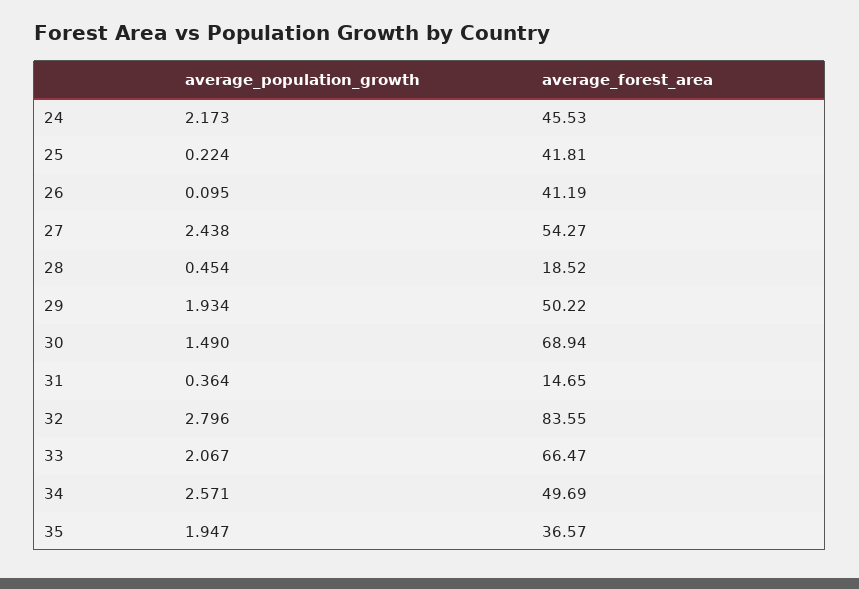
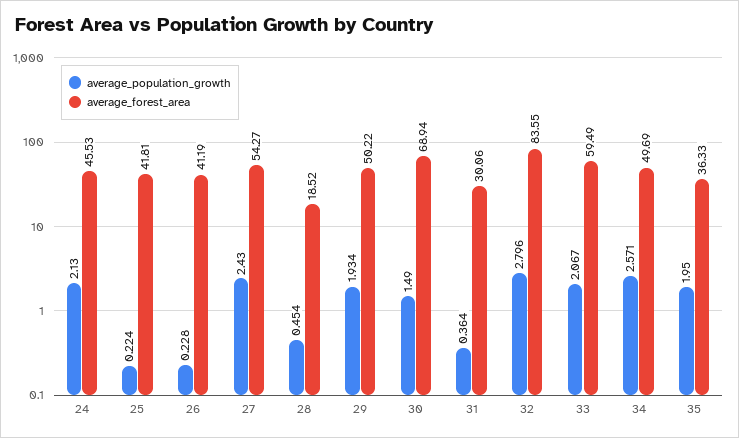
  {
    "average_population_growth": {
-     "24": 2.173,
+     "24": 2.13,
      "25": 0.224,
-     "26": 0.095,
+     "26": 0.228,
-     "27": 2.438,
+     "27": 2.43,
      "28": 0.454,
      "29": 1.934,
      "30": 1.49,
      "31": 0.364,
      "32": 2.796,
      "33": 2.067,
      "34": 2.571,
-     "35": 1.947
+     "35": 1.95
    },
    "average_forest_area": {
      "24": 45.53,
      "25": 41.81,
      "26": 41.19,
      "27": 54.27,
      "28": 18.52,
      "29": 50.22,
      "30": 68.94,
-     "31": 14.65,
+     "31": 30.06,
      "32": 83.55,
-     "33": 66.47,
+     "33": 59.49,
      "34": 49.69,
-     "35": 36.57
+     "35": 36.33
    }
  }

